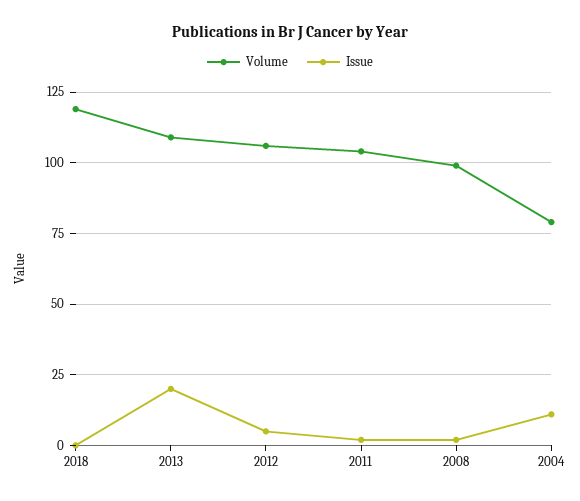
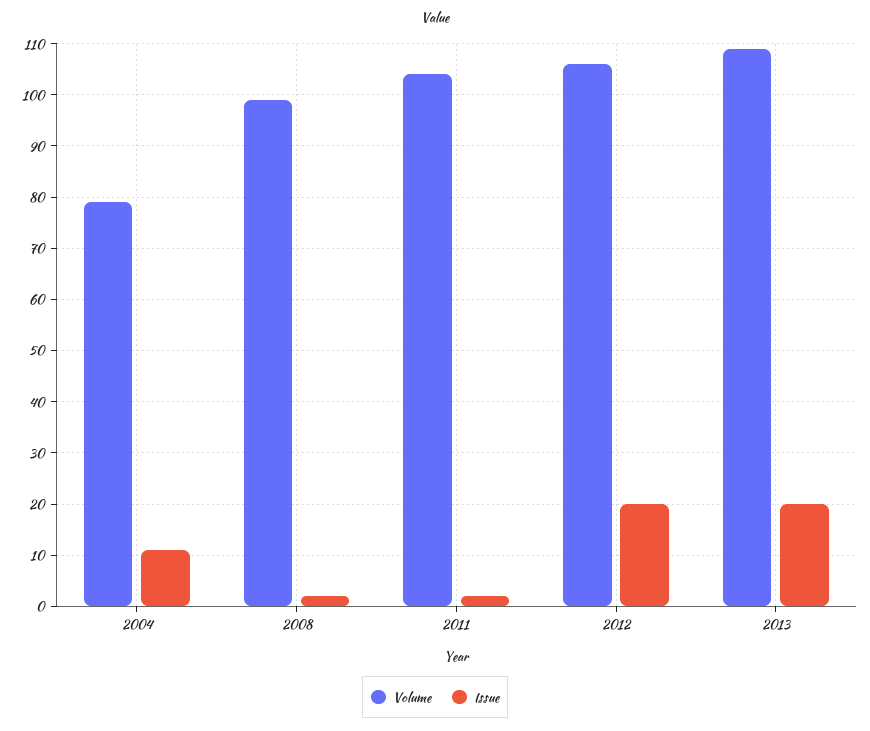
  {
    "Volume": {
-     "2018": 120,
      "2013": 110,
      "2012": 105,
      "2011": 105,
      "2008": 100,
      "2004": 80
    },
    "Issue": {
-     "2018": 0,
      "2013": 20,
-     "2012": 5,
+     "2012": 20,
      "2011": 0,
      "2008": 0,
      "2004": 10
    }
  }

